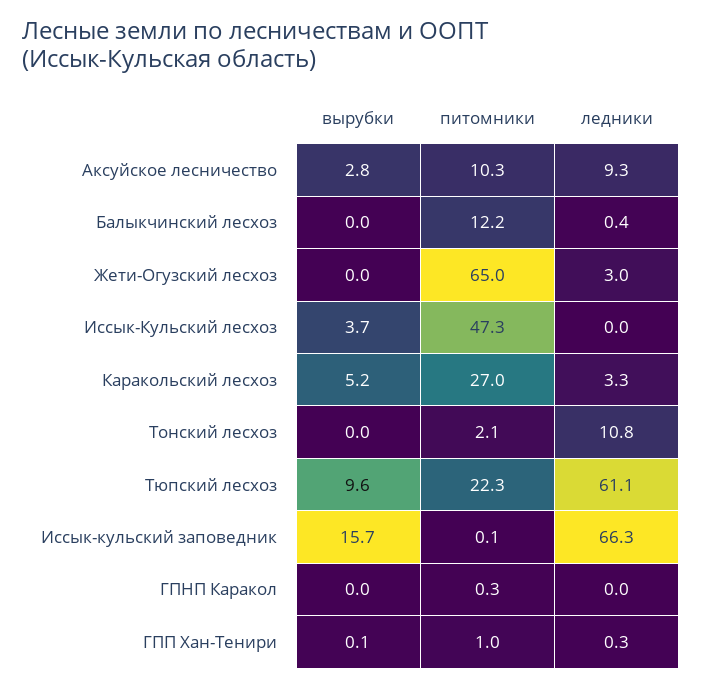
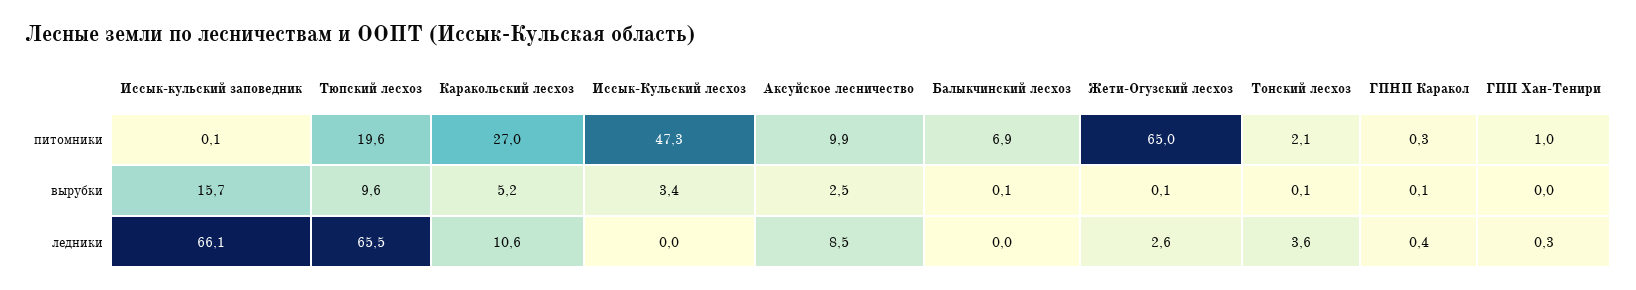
  {
    "вырубки": {
-     "Аксуйское лесничество": 2.8,
+     "Аксуйское лесничество": 2.5,
-     "Балыкчинский лесхоз": 0,
+     "Балыкчинский лесхоз": 0.1,
-     "Жети-Огузский лесхоз": 0,
+     "Жети-Огузский лесхоз": 0.1,
-     "Иссык-Кульский лесхоз": 3.7,
+     "Иссык-Кульский лесхоз": 3.4,
      "Каракольский лесхоз": 5.2,
-     "Тонский лесхоз": 0,
+     "Тонский лесхоз": 0.1,
      "Тюпский лесхоз": 9.6,
      "Иссык-кульский заповедник": 15.7,
-     "ГПНП Каракол": 0,
+     "ГПНП Каракол": 0.1,
-     "ГПП Хан-Тенири": 0.1
+     "ГПП Хан-Тенири": 0
    },
    "питомники": {
-     "Аксуйское лесничество": 10.3,
+     "Аксуйское лесничество": 9.9,
-     "Балыкчинский лесхоз": 12.2,
+     "Балыкчинский лесхоз": 6.9,
      "Жети-Огузский лесхоз": 65,
      "Иссык-Кульский лесхоз": 47.3,
      "Каракольский лесхоз": 27,
      "Тонский лесхоз": 2.1,
-     "Тюпский лесхоз": 22.3,
+     "Тюпский лесхоз": 19.6,
      "Иссык-кульский заповедник": 0.1,
      "ГПНП Каракол": 0.3,
      "ГПП Хан-Тенири": 1
    },
    "ледники": {
-     "Аксуйское лесничество": 9.3,
+     "Аксуйское лесничество": 8.5,
-     "Балыкчинский лесхоз": 0.4,
+     "Балыкчинский лесхоз": 0,
-     "Жети-Огузский лесхоз": 3,
+     "Жети-Огузский лесхоз": 2.6,
      "Иссык-Кульский лесхоз": 0,
-     "Каракольский лесхоз": 3.3,
+     "Каракольский лесхоз": 10.6,
-     "Тонский лесхоз": 10.8,
+     "Тонский лесхоз": 3.6,
-     "Тюпский лесхоз": 61.1,
+     "Тюпский лесхоз": 65.5,
-     "Иссык-кульский заповедник": 66.3,
+     "Иссык-кульский заповедник": 66.1,
-     "ГПНП Каракол": 0,
+     "ГПНП Каракол": 0.4,
      "ГПП Хан-Тенири": 0.3
    }
  }

